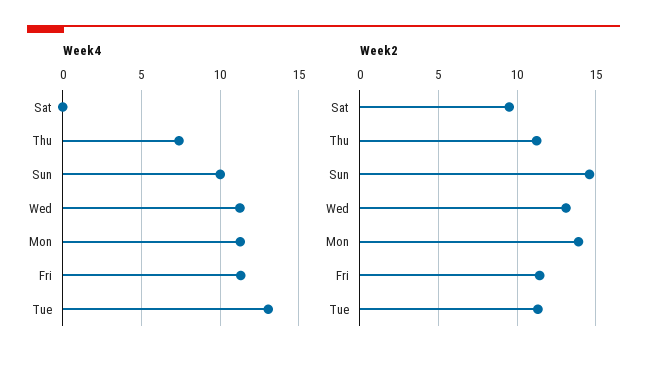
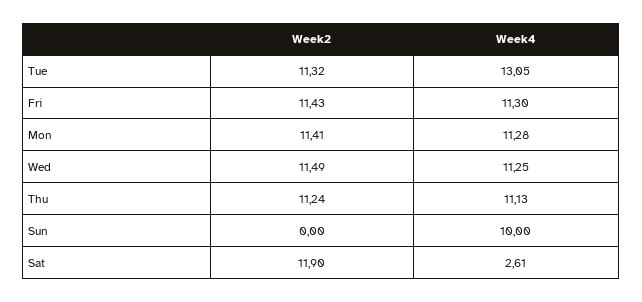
  {
    "Week4": {
-     "Sat": 0,
+     "Sat": 2.61,
-     "Thu": 7.5,
+     "Thu": 11.13,
      "Sun": 10,
      "Wed": 11.25,
      "Mon": 11.28,
      "Fri": 11.3,
      "Tue": 13.05
    },
    "Week2": {
-     "Sat": 9.5,
+     "Sat": 11.9,
      "Thu": 11.24,
-     "Sun": 14.5,
+     "Sun": 0,
-     "Wed": 13,
+     "Wed": 11.49,
-     "Mon": 14,
+     "Mon": 11.41,
      "Fri": 11.43,
      "Tue": 11.32
    }
  }

